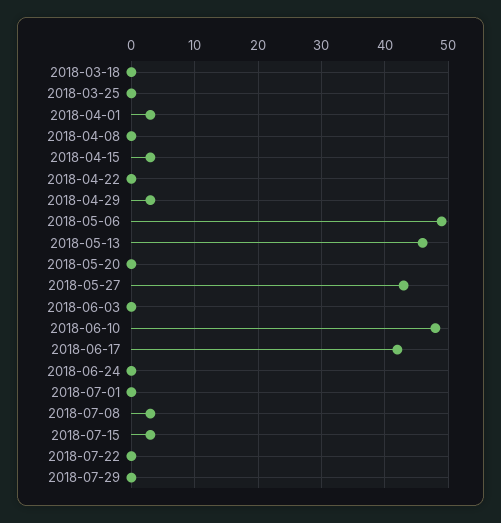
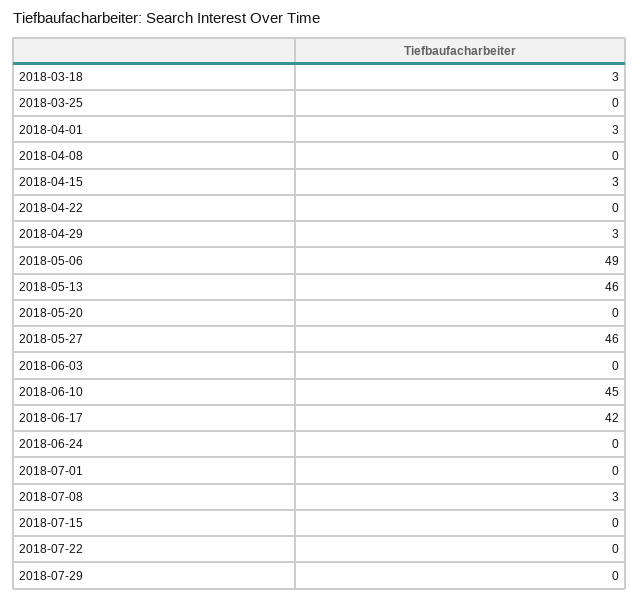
  {
-   "2018-03-18": 0,
+   "2018-03-18": 3,
    "2018-03-25": 0,
    "2018-04-01": 3,
    "2018-04-08": 0,
    "2018-04-15": 3,
    "2018-04-22": 0,
    "2018-04-29": 3,
    "2018-05-06": 49,
    "2018-05-13": 46,
    "2018-05-20": 0,
-   "2018-05-27": 43,
+   "2018-05-27": 46,
    "2018-06-03": 0,
-   "2018-06-10": 48,
+   "2018-06-10": 45,
    "2018-06-17": 42,
    "2018-06-24": 0,
    "2018-07-01": 0,
    "2018-07-08": 3,
-   "2018-07-15": 3,
+   "2018-07-15": 0,
    "2018-07-22": 0,
    "2018-07-29": 0
  }

